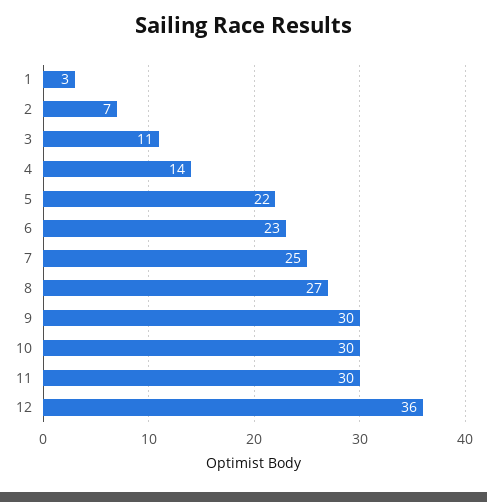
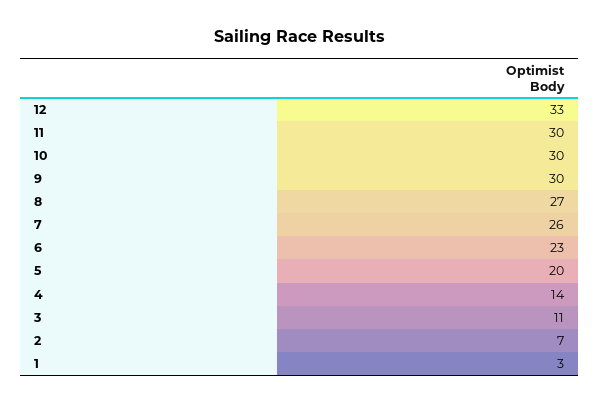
  {
    "1": 3,
    "2": 7,
    "3": 11,
    "4": 14,
-   "5": 22,
+   "5": 20,
    "6": 23,
-   "7": 25,
+   "7": 26,
    "8": 27,
    "9": 30,
    "10": 30,
    "11": 30,
-   "12": 36
+   "12": 33
  }

